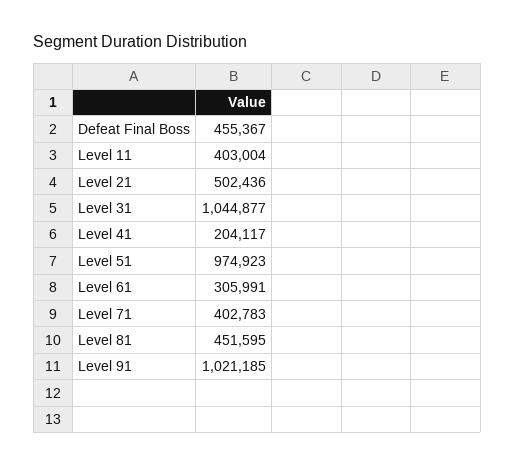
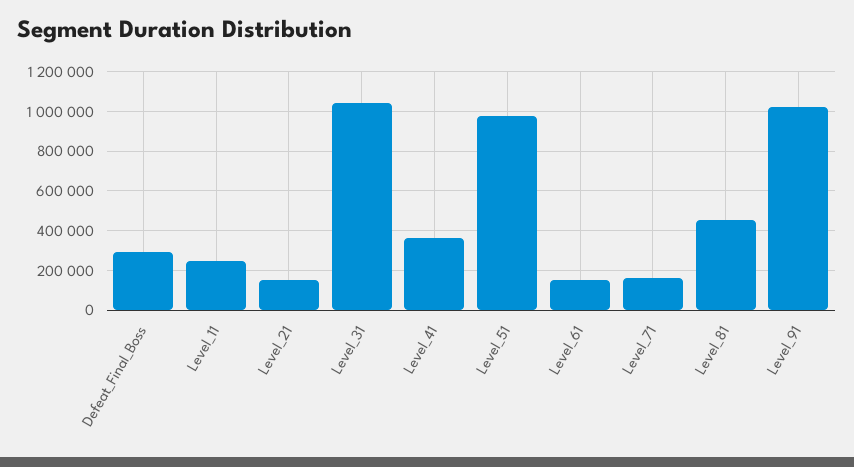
  {
-   "Defeat Final Boss": 455367,
+   "Defeat Final Boss": 300000,
-   "Level 11": 403004,
+   "Level 11": 250000,
-   "Level 21": 502436,
+   "Level 21": 150000,
    "Level 31": 1044877,
-   "Level 41": 204117,
+   "Level 41": 350000,
    "Level 51": 974923,
-   "Level 61": 305991,
+   "Level 61": 150000,
-   "Level 71": 402783,
+   "Level 71": 150000,
    "Level 81": 451595,
    "Level 91": 1021185
  }

